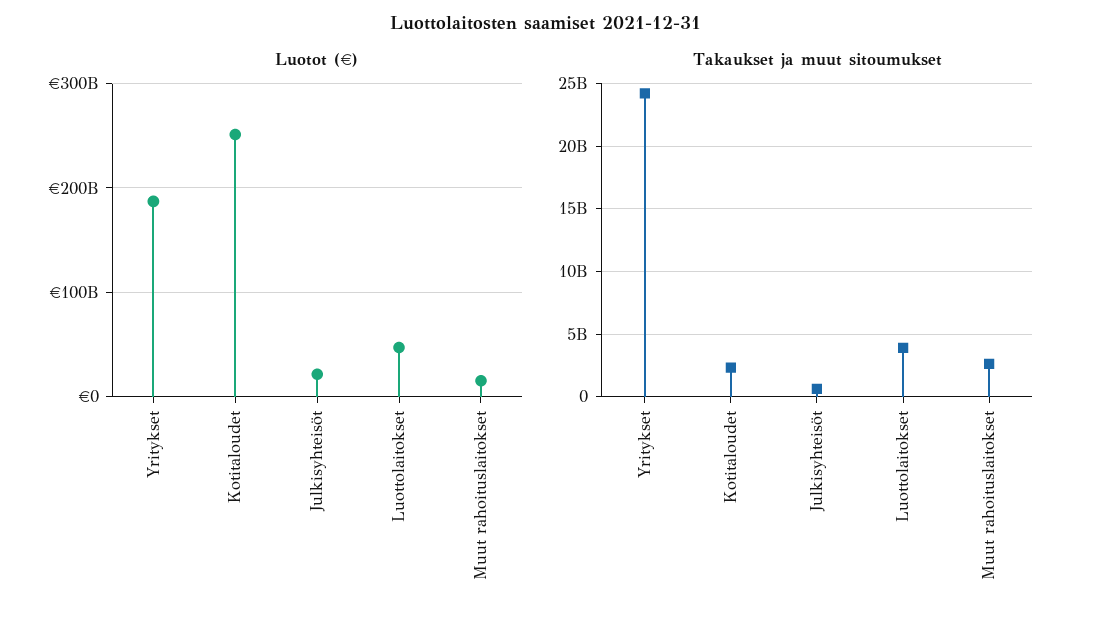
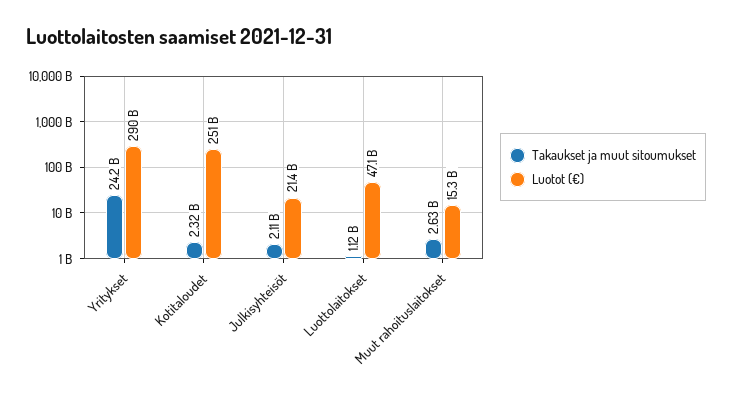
  {
    "Luotot (€)": {
-     "Yritykset": 190000000000,
+     "Yritykset": 290000000000,
      "Kotitaloudet": 251000000000,
      "Julkisyhteisöt": 21400000000,
      "Luottolaitokset": 47100000000,
      "Muut rahoituslaitokset": 15300000000
    },
    "Takaukset ja muut sitoumukset": {
      "Yritykset": 24200000000,
      "Kotitaloudet": 2320000000,
-     "Julkisyhteisöt": 500000000,
+     "Julkisyhteisöt": 2110000000,
-     "Luottolaitokset": 4000000000,
+     "Luottolaitokset": 1120000000,
      "Muut rahoituslaitokset": 2630000000
    }
  }

